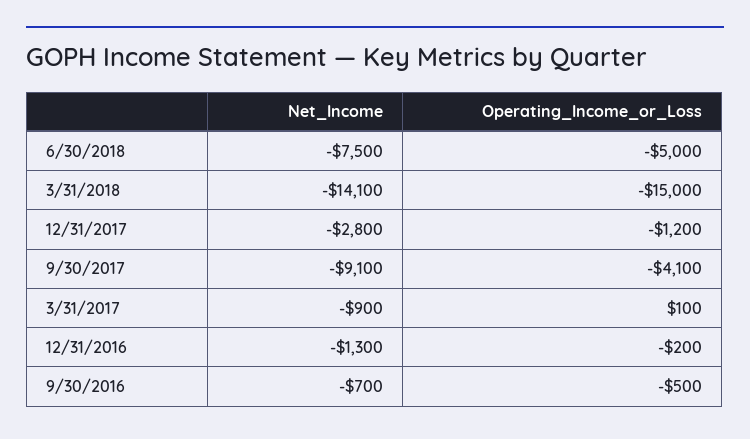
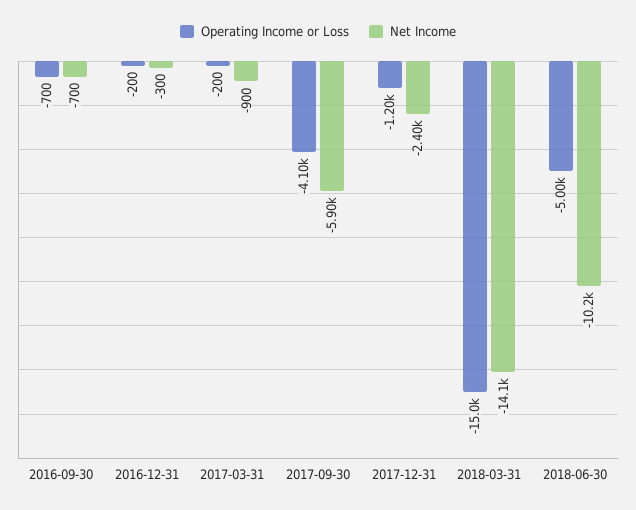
  {
    "Net_Income": {
-     "6/30/2018": -7500,
+     "6/30/2018": -10200,
      "3/31/2018": -14100,
-     "12/31/2017": -2800,
+     "12/31/2017": -2400,
-     "9/30/2017": -9100,
+     "9/30/2017": -5900,
      "3/31/2017": -900,
-     "12/31/2016": -1300,
+     "12/31/2016": -300,
      "9/30/2016": -700
    },
    "Operating_Income_or_Loss": {
      "6/30/2018": -5000,
      "3/31/2018": -15000,
      "12/31/2017": -1200,
      "9/30/2017": -4100,
-     "3/31/2017": 100,
+     "3/31/2017": -200,
      "12/31/2016": -200,
-     "9/30/2016": -500
+     "9/30/2016": -700
    }
  }

